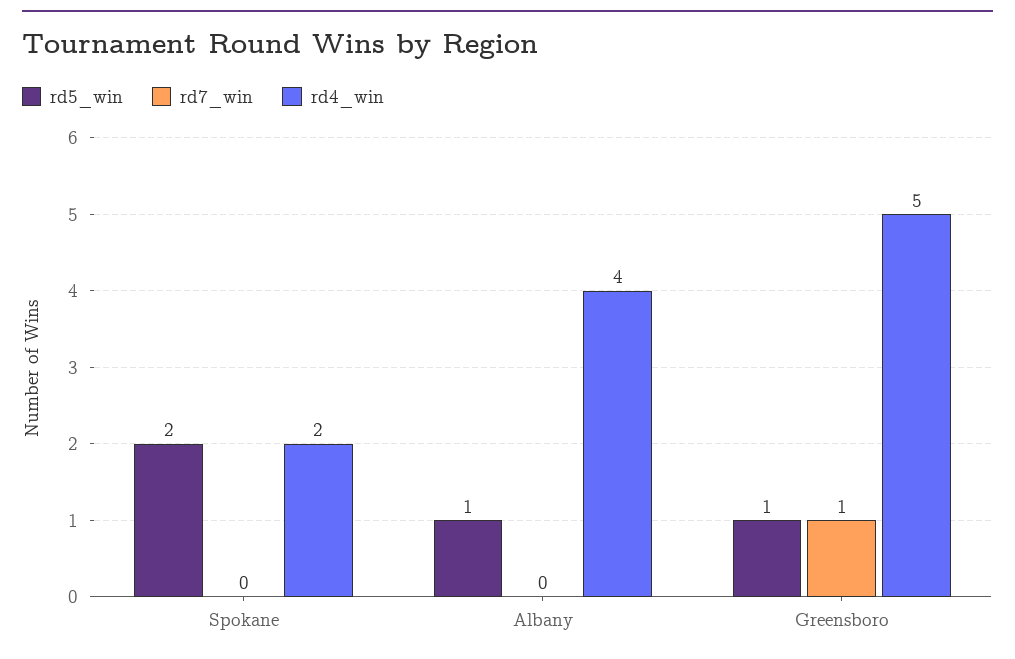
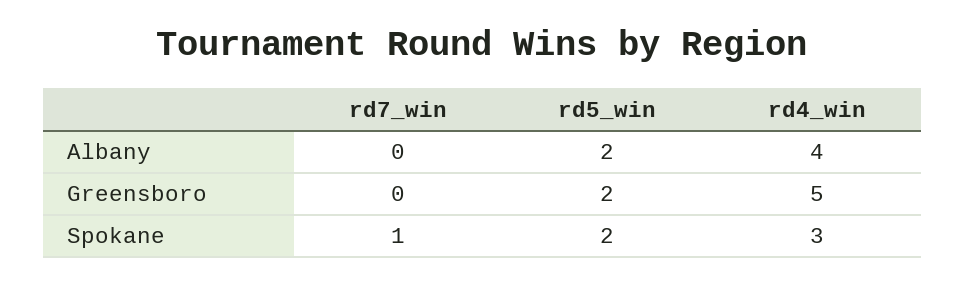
  {
    "rd5_win": {
      "Spokane": 2,
-     "Albany": 1,
+     "Albany": 2,
-     "Greensboro": 1
+     "Greensboro": 2
    },
    "rd7_win": {
-     "Spokane": 0,
+     "Spokane": 1,
      "Albany": 0,
-     "Greensboro": 1
+     "Greensboro": 0
    },
    "rd4_win": {
-     "Spokane": 2,
+     "Spokane": 3,
      "Albany": 4,
      "Greensboro": 5
    }
  }

